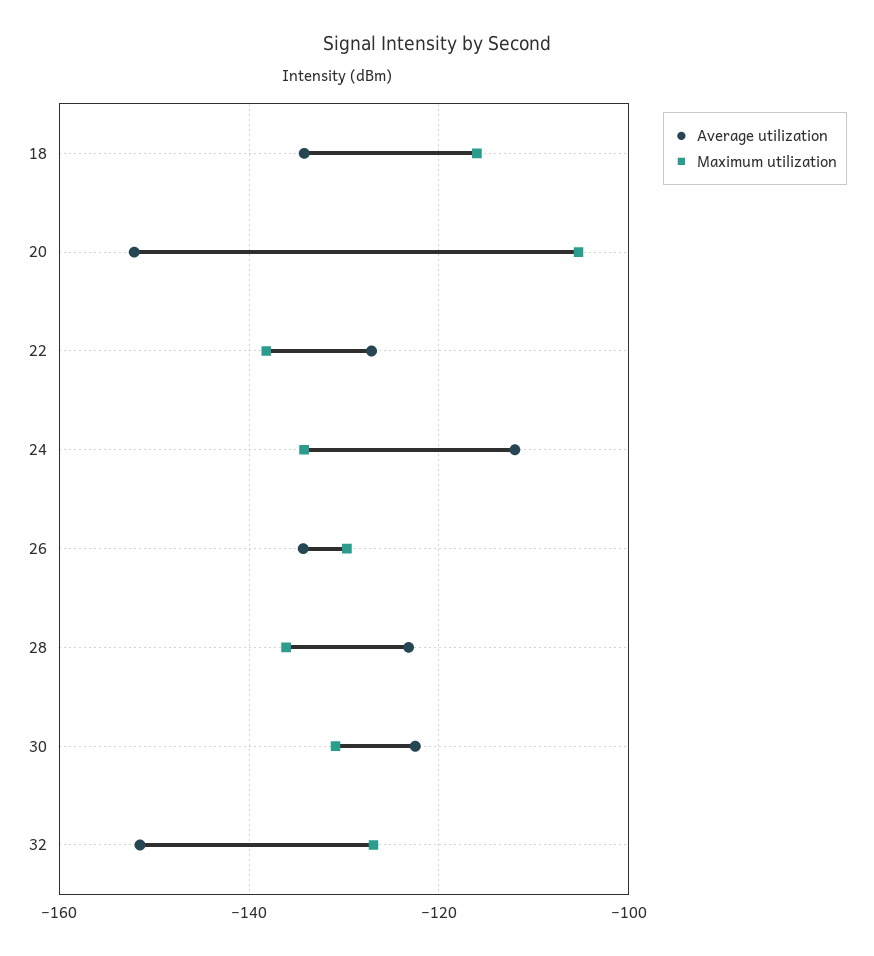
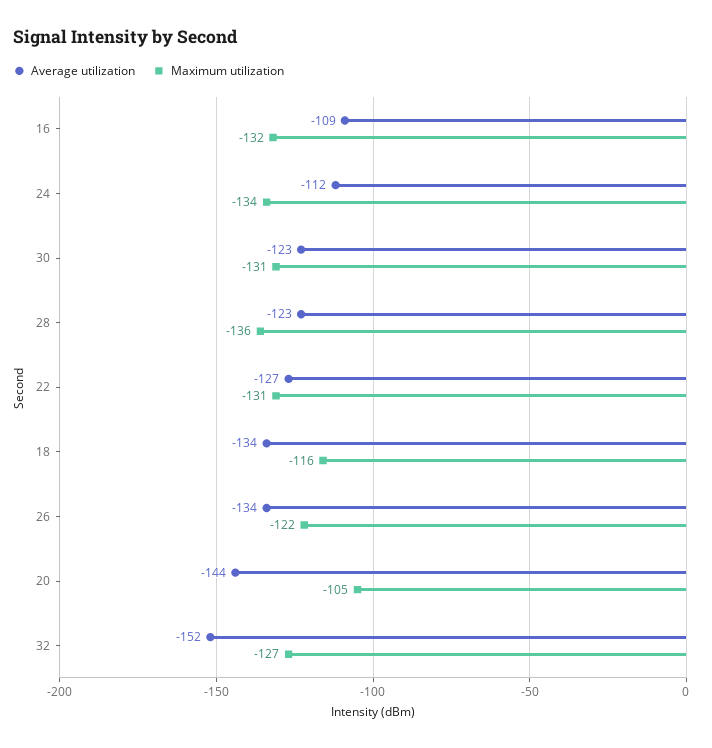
  {
    "Average utilization": {
      "18": -134,
-     "20": -152,
+     "20": -144,
      "22": -127,
      "24": -112,
      "26": -134,
      "28": -123,
      "30": -123,
-     "32": -152
+     "32": -152,
+     "16": -109
    },
    "Maximum utilization": {
      "18": -116,
      "20": -105,
-     "22": -138,
+     "22": -131,
      "24": -134,
-     "26": -130,
+     "26": -122,
      "28": -136,
      "30": -131,
-     "32": -127
+     "32": -127,
+     "16": -132
    }
  }

